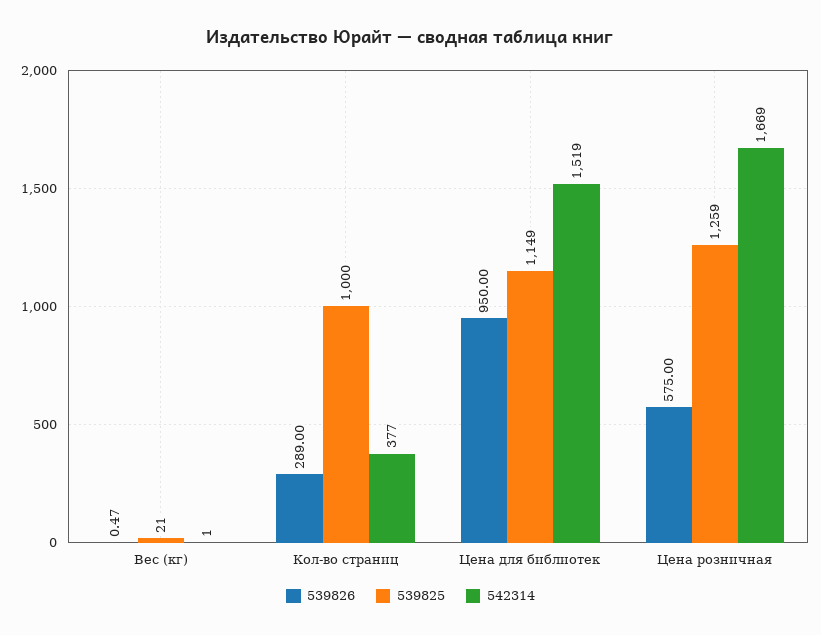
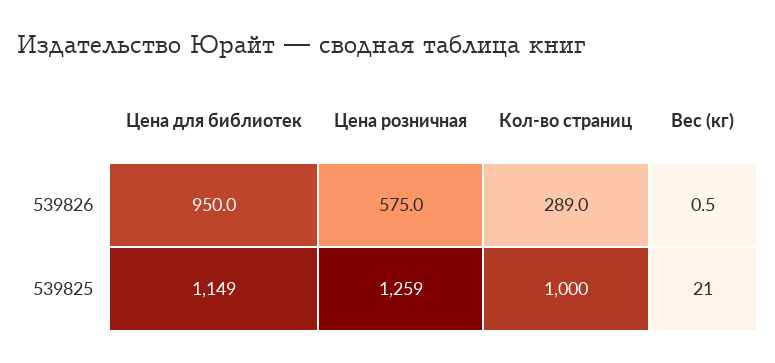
  {
    "539826": {
      "Вес (кг)": 0.47,
      "Кол-во страниц": 289,
      "Цена для библиотек": 950,
      "Цена розничная": 575
    },
    "539825": {
      "Вес (кг)": 21,
      "Кол-во страниц": 1000,
      "Цена для библиотек": 1149,
      "Цена розничная": 1259
-   },
+   }
-   "542314": {
-     "Вес (кг)": 1,
-     "Кол-во страниц": 377,
-     "Цена для библиотек": 1519,
-     "Цена розничная": 1669
-   }
  }

